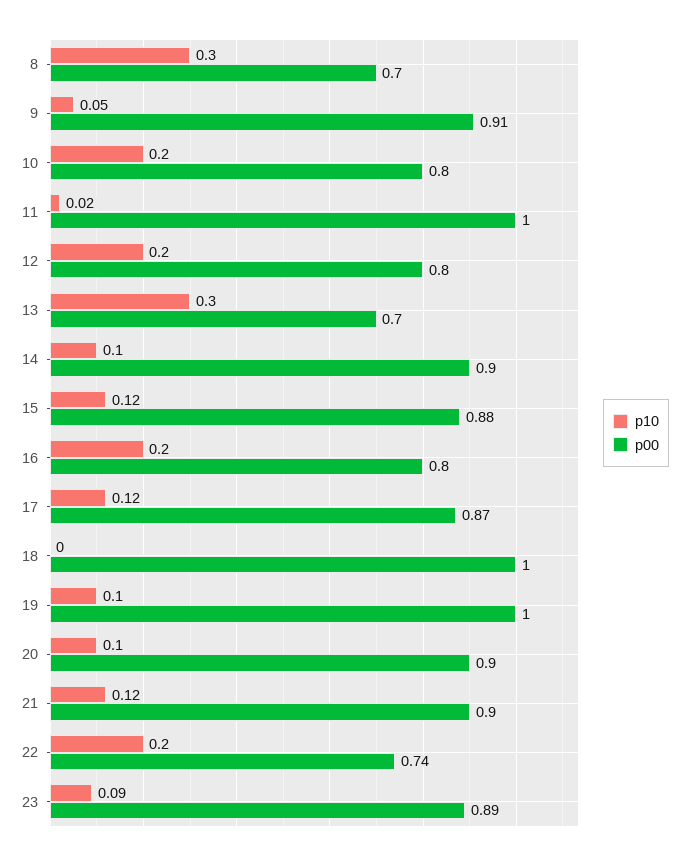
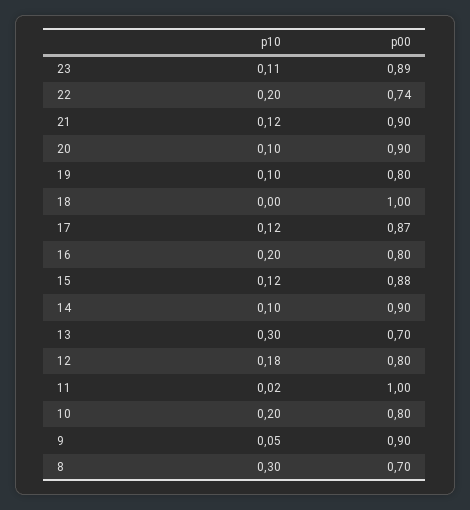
  {
    "p10": {
      "8": 0.3,
      "9": 0.05,
      "10": 0.2,
      "11": 0.02,
-     "12": 0.2,
+     "12": 0.18,
      "13": 0.3,
      "14": 0.1,
      "15": 0.12,
      "16": 0.2,
      "17": 0.12,
      "18": 0,
      "19": 0.1,
      "20": 0.1,
      "21": 0.12,
      "22": 0.2,
-     "23": 0.09
+     "23": 0.11
    },
    "p00": {
      "8": 0.7,
-     "9": 0.91,
+     "9": 0.9,
      "10": 0.8,
      "11": 1,
      "12": 0.8,
      "13": 0.7,
      "14": 0.9,
      "15": 0.88,
      "16": 0.8,
      "17": 0.87,
      "18": 1,
-     "19": 1,
+     "19": 0.8,
      "20": 0.9,
      "21": 0.9,
      "22": 0.74,
      "23": 0.89
    }
  }

